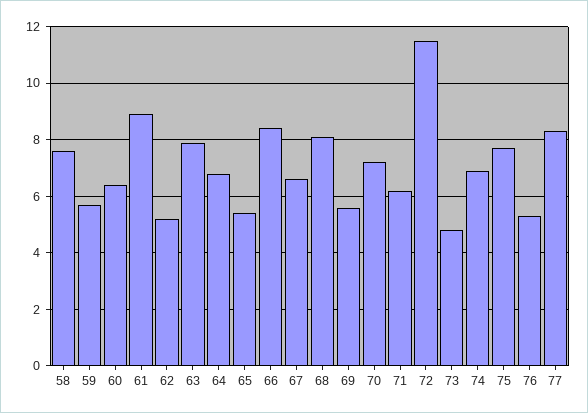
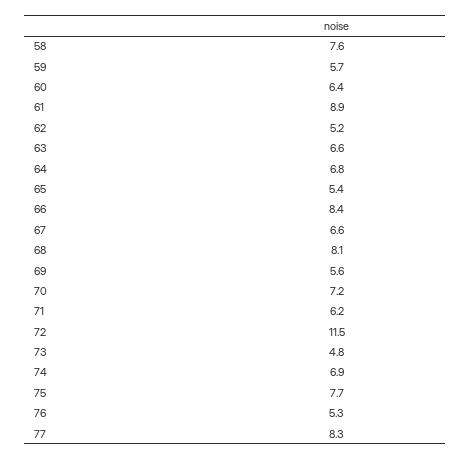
  {
    "58": 7.6,
    "59": 5.7,
    "60": 6.4,
    "61": 8.9,
    "62": 5.2,
-   "63": 8,
+   "63": 6.6,
    "64": 6.8,
    "65": 5.4,
    "66": 8.4,
    "67": 6.6,
    "68": 8.1,
    "69": 5.6,
    "70": 7.2,
    "71": 6.2,
    "72": 11.5,
    "73": 4.8,
    "74": 6.9,
    "75": 7.7,
    "76": 5.3,
    "77": 8.3
  }

